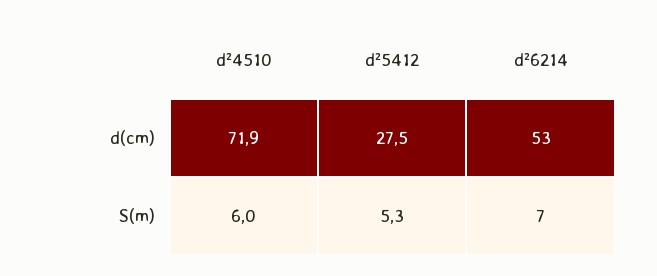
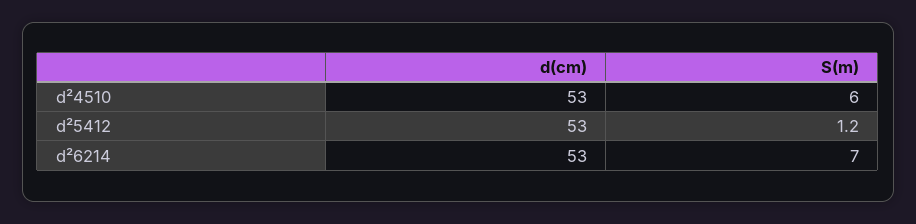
  {
    "d²4510": {
-     "d(cm)": 71.9,
+     "d(cm)": 53,
      "S(m)": 6
    },
    "d²5412": {
-     "d(cm)": 27.5,
+     "d(cm)": 53,
-     "S(m)": 5.3
+     "S(m)": 1.2
    },
    "d²6214": {
      "d(cm)": 53,
      "S(m)": 7
    }
  }

